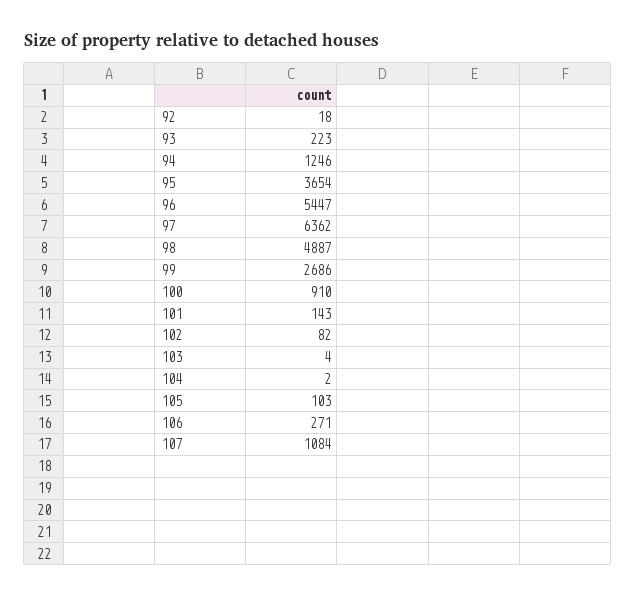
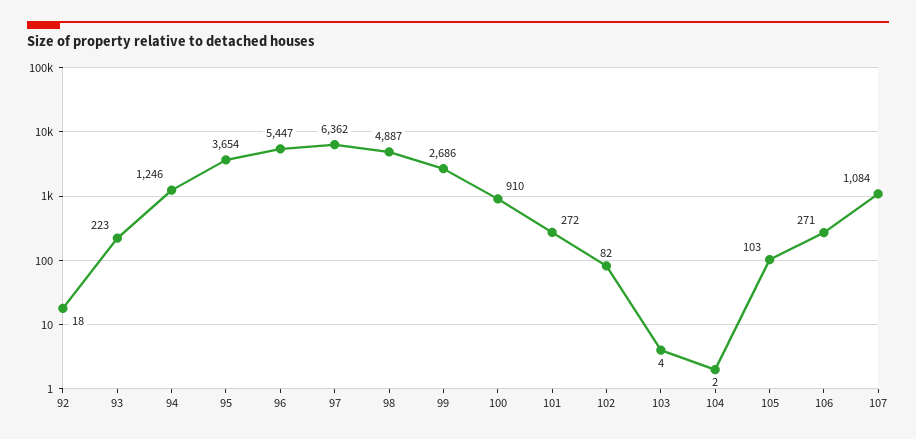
  {
    "92": 18,
    "93": 223,
    "94": 1246,
    "95": 3654,
    "96": 5447,
    "97": 6362,
    "98": 4887,
    "99": 2686,
    "100": 910,
-   "101": 143,
+   "101": 272,
    "102": 82,
    "103": 4,
    "104": 2,
    "105": 103,
    "106": 271,
    "107": 1084
  }

